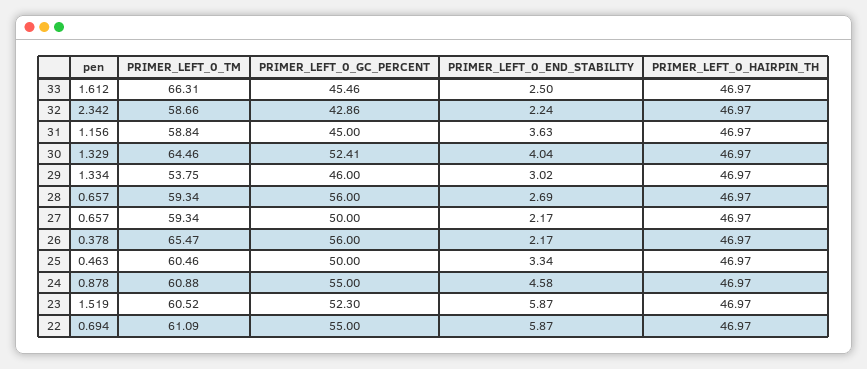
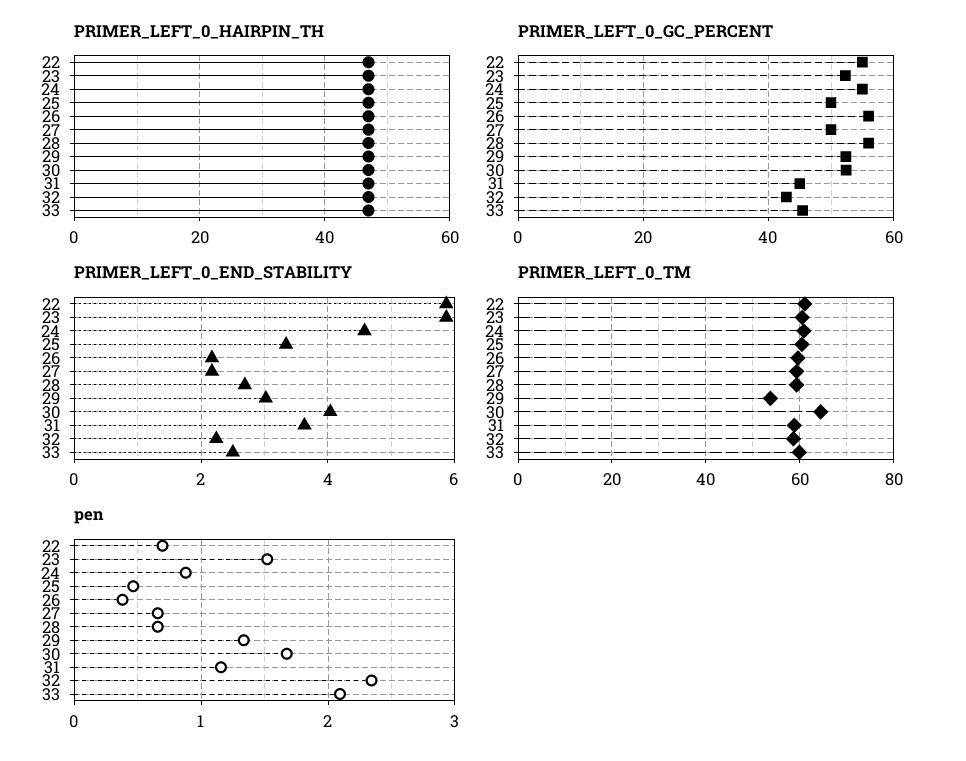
  {
    "pen": {
-     "33": 1.612,
+     "33": 2.1,
      "32": 2.342,
      "31": 1.156,
-     "30": 1.329,
+     "30": 1.7,
      "29": 1.334,
      "28": 0.657,
      "27": 0.657,
      "26": 0.378,
      "25": 0.463,
      "24": 0.878,
      "23": 1.519,
      "22": 0.694
    },
    "PRIMER_LEFT_0_TM": {
-     "33": 66.31,
+     "33": 60,
      "32": 58.66,
      "31": 58.84,
      "30": 64.46,
      "29": 53.75,
      "28": 59.34,
      "27": 59.34,
-     "26": 65.47,
+     "26": 60,
      "25": 60.46,
      "24": 60.88,
      "23": 60.52,
      "22": 61.09
    },
    "PRIMER_LEFT_0_GC_PERCENT": {
      "33": 45.46,
      "32": 42.86,
      "31": 45,
      "30": 52.41,
-     "29": 46,
+     "29": 52,
      "28": 56,
      "27": 50,
      "26": 56,
      "25": 50,
      "24": 55,
      "23": 52.3,
      "22": 55
    },
    "PRIMER_LEFT_0_END_STABILITY": {
      "33": 2.5,
      "32": 2.24,
      "31": 3.63,
      "30": 4.04,
      "29": 3.02,
      "28": 2.69,
      "27": 2.17,
      "26": 2.17,
      "25": 3.34,
      "24": 4.58,
      "23": 5.87,
      "22": 5.87
    },
    "PRIMER_LEFT_0_HAIRPIN_TH": {
      "33": 46.97,
      "32": 46.97,
      "31": 46.97,
      "30": 46.97,
      "29": 46.97,
      "28": 46.97,
      "27": 46.97,
      "26": 46.97,
      "25": 46.97,
      "24": 46.97,
      "23": 46.97,
      "22": 46.97
    }
  }

